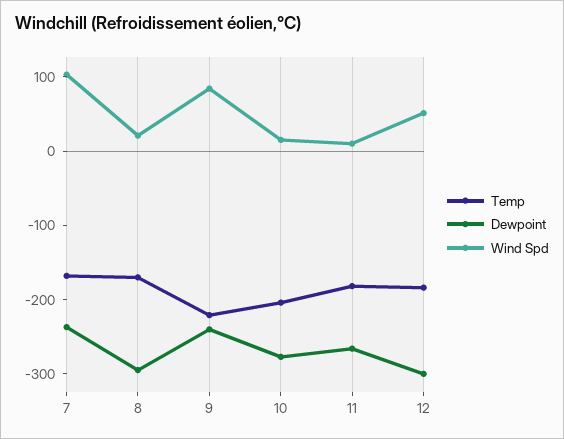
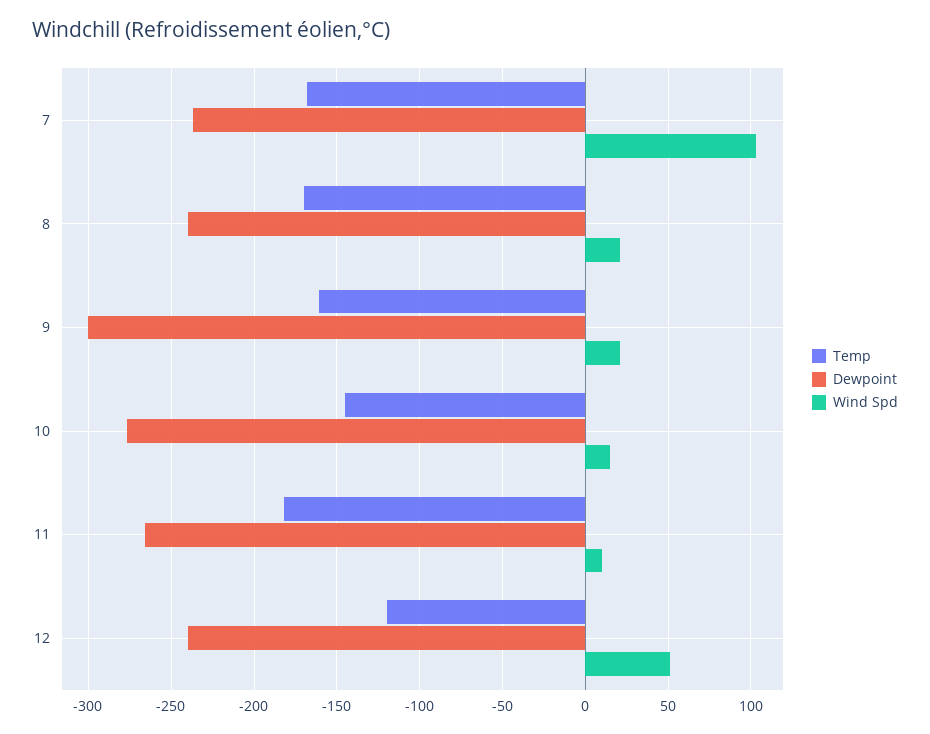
  {
    "Temp": {
      "7": -170,
      "8": -170,
-     "9": -220,
+     "9": -160,
-     "10": -200,
+     "10": -145,
      "11": -180,
-     "12": -180
+     "12": -120
    },
    "Dewpoint": {
      "7": -235,
-     "8": -300,
+     "8": -240,
-     "9": -240,
+     "9": -300,
      "10": -275,
      "11": -265,
-     "12": -300
+     "12": -240
    },
    "Wind Spd": {
      "7": 105,
      "8": 20,
-     "9": 80,
+     "9": 20,
      "10": 15,
      "11": 10,
      "12": 50
    }
  }

